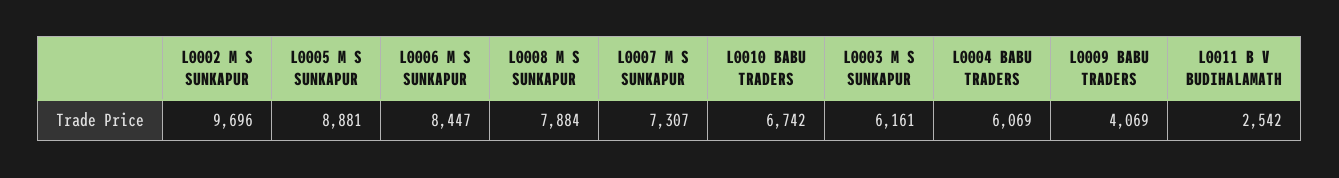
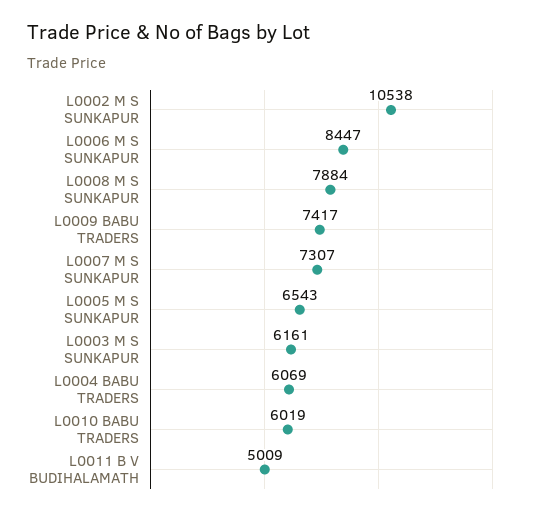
  {
-   "L0002 M S SUNKAPUR": 9696,
+   "L0002 M S SUNKAPUR": 10538,
-   "L0005 M S SUNKAPUR": 8881,
+   "L0005 M S SUNKAPUR": 6543,
    "L0006 M S SUNKAPUR": 8447,
    "L0008 M S SUNKAPUR": 7884,
    "L0007 M S SUNKAPUR": 7307,
-   "L0010 BABU TRADERS": 6742,
+   "L0010 BABU TRADERS": 6019,
    "L0003 M S SUNKAPUR": 6161,
    "L0004 BABU TRADERS": 6069,
-   "L0009 BABU TRADERS": 4069,
+   "L0009 BABU TRADERS": 7417,
-   "L0011 B V BUDIHALAMATH": 2542
+   "L0011 B V BUDIHALAMATH": 5009
  }

